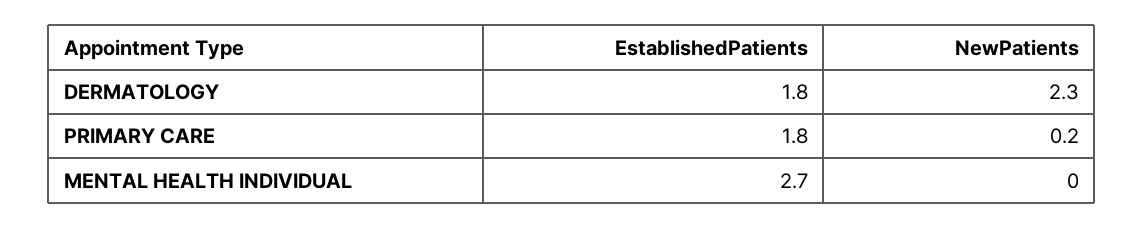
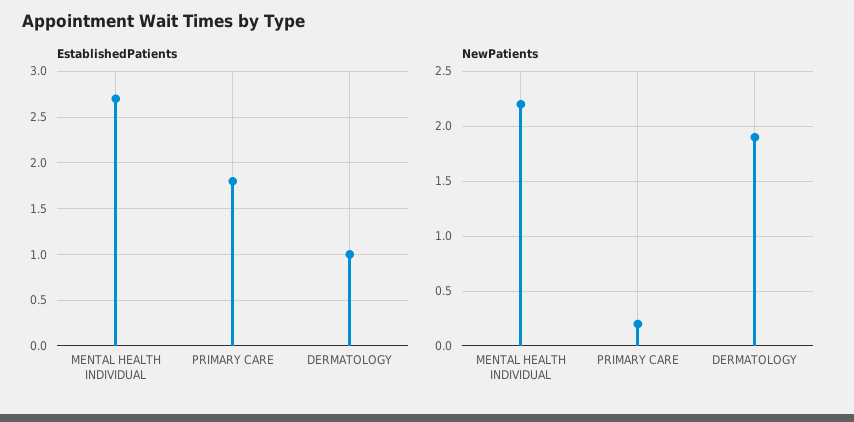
  {
    "EstablishedPatients": {
-     "DERMATOLOGY": 1.8,
+     "DERMATOLOGY": 1,
      "PRIMARY CARE": 1.8,
      "MENTAL HEALTH INDIVIDUAL": 2.7
    },
    "NewPatients": {
-     "DERMATOLOGY": 2.3,
+     "DERMATOLOGY": 1.9,
      "PRIMARY CARE": 0.2,
-     "MENTAL HEALTH INDIVIDUAL": 0
+     "MENTAL HEALTH INDIVIDUAL": 2.2
    }
  }

